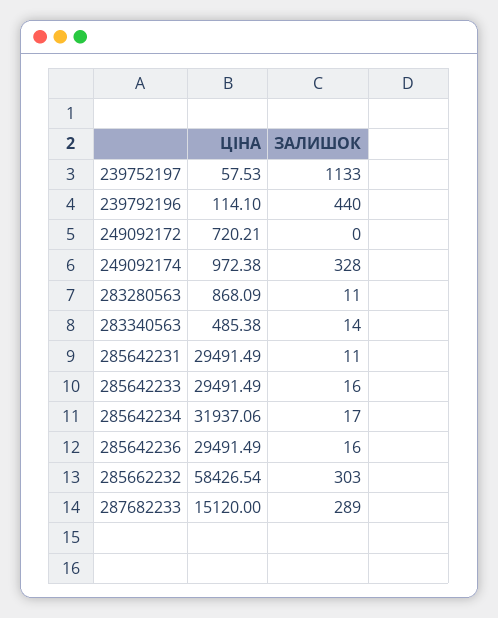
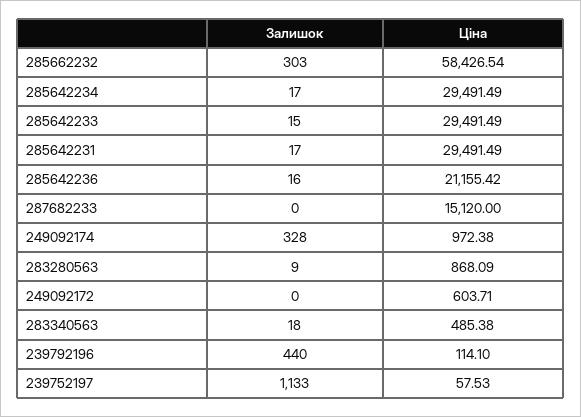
  {
    "ЦІНА": {
      "239752197": 57.53,
      "239792196": 114.1,
-     "249092172": 720.21,
+     "249092172": 603.71,
      "249092174": 972.38,
      "283280563": 868.09,
      "283340563": 485.38,
      "285642231": 29491.49,
      "285642233": 29491.49,
-     "285642234": 31937.06,
+     "285642234": 29491.49,
-     "285642236": 29491.49,
+     "285642236": 21155.42,
      "285662232": 58426.54,
      "287682233": 15120
    },
    "ЗАЛИШОК": {
      "239752197": 1133,
      "239792196": 440,
      "249092172": 0,
      "249092174": 328,
-     "283280563": 11,
+     "283280563": 9,
-     "283340563": 14,
+     "283340563": 18,
-     "285642231": 11,
+     "285642231": 17,
-     "285642233": 16,
+     "285642233": 15,
      "285642234": 17,
      "285642236": 16,
      "285662232": 303,
-     "287682233": 289
+     "287682233": 0
    }
  }

